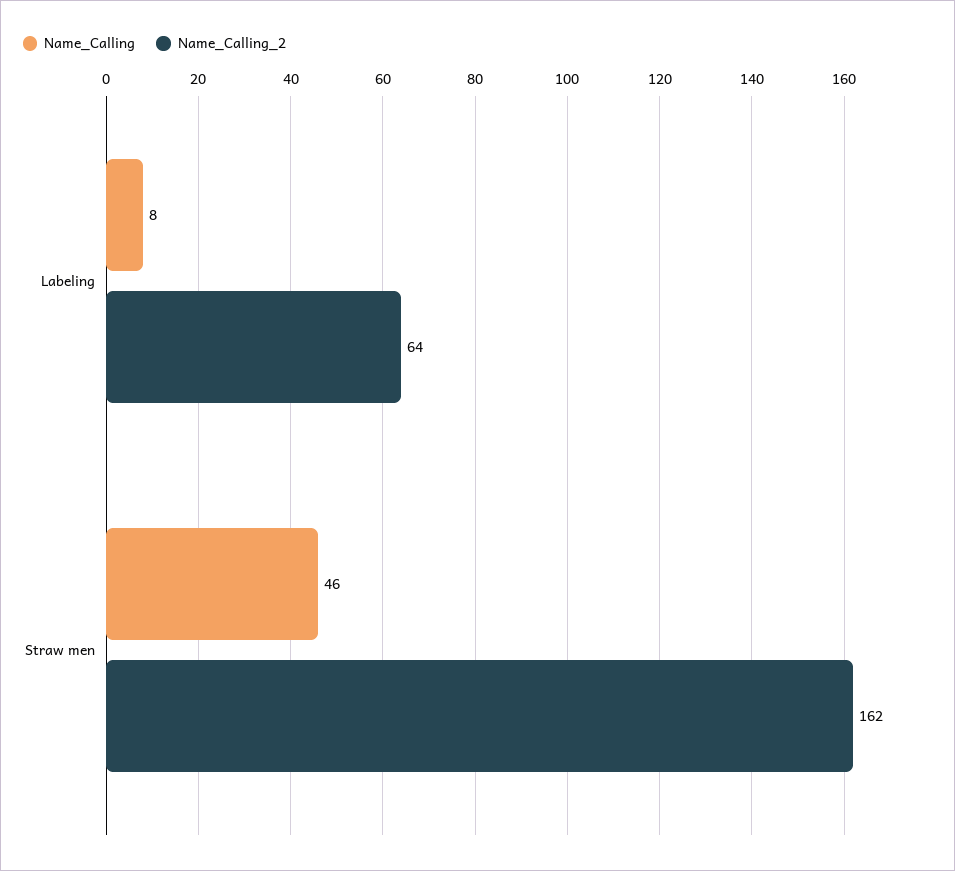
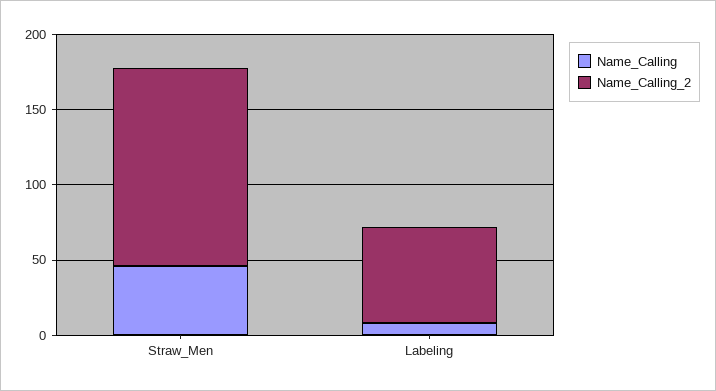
  {
    "Name_Calling": {
      "Labeling": 8,
      "Straw men": 46
    },
    "Name_Calling_2": {
      "Labeling": 64,
-     "Straw men": 162
+     "Straw men": 130
    }
  }

